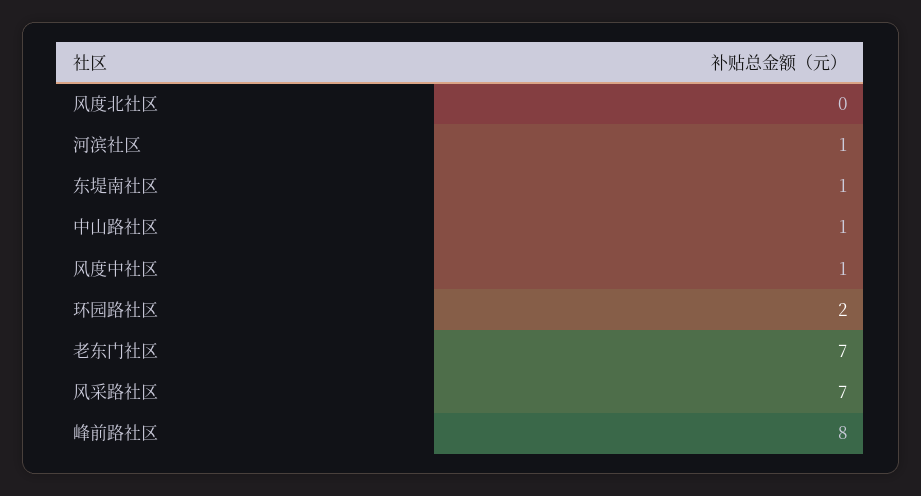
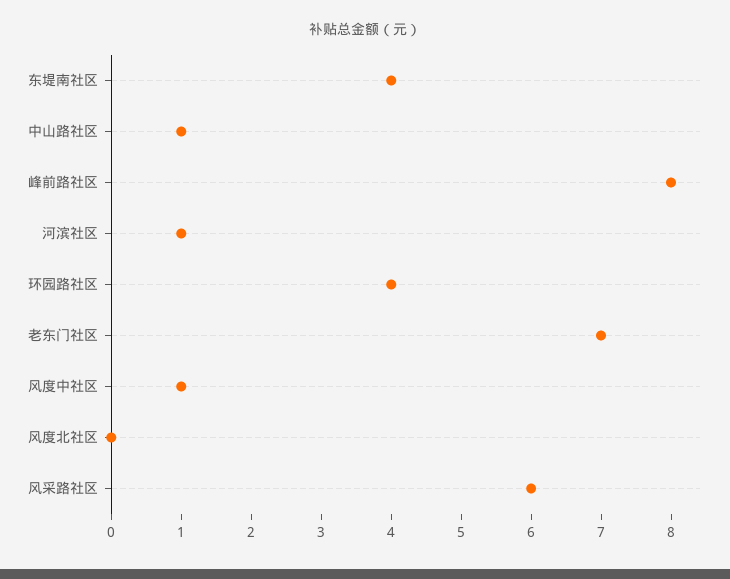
  {
    "风度北社区": 0,
    "河滨社区": 1,
-   "东堤南社区": 1,
+   "东堤南社区": 4,
    "中山路社区": 1,
    "风度中社区": 1,
-   "环园路社区": 2,
+   "环园路社区": 4,
    "老东门社区": 7,
-   "风采路社区": 7,
+   "风采路社区": 6,
    "峰前路社区": 8
  }

